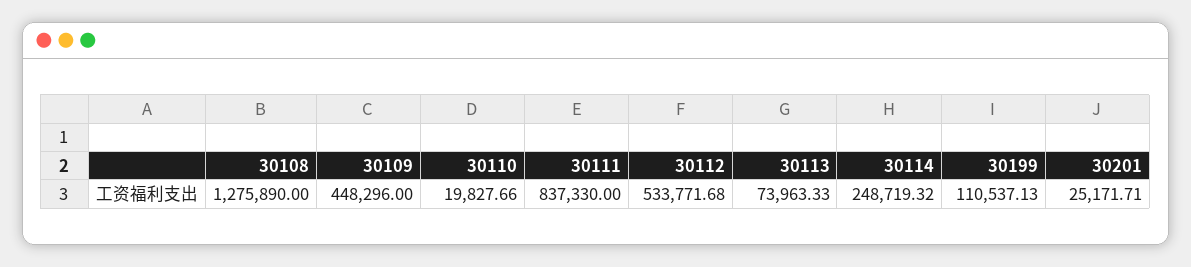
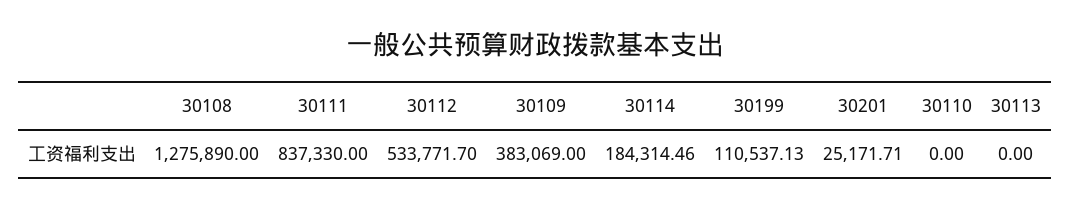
  {
    "30108": 1275890,
-   "30109": 448296,
+   "30109": 383069,
-   "30110": 19827.66,
+   "30110": 0,
    "30111": 837330,
-   "30112": 533771.68,
+   "30112": 533771.7,
-   "30113": 73963.33,
+   "30113": 0,
-   "30114": 248719.32,
+   "30114": 184314.46,
    "30199": 110537.13,
    "30201": 25171.71
  }

